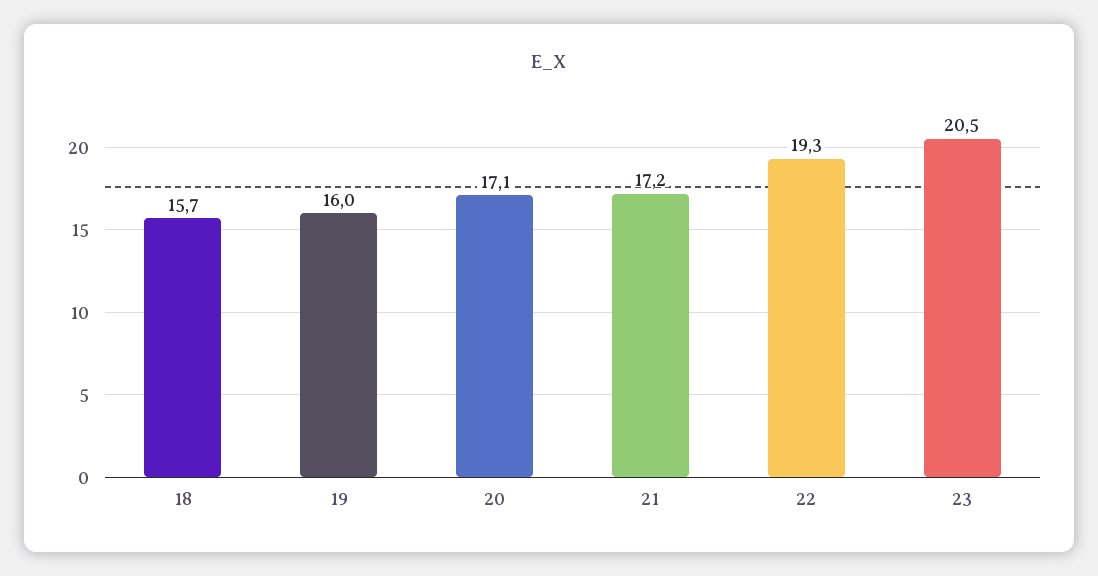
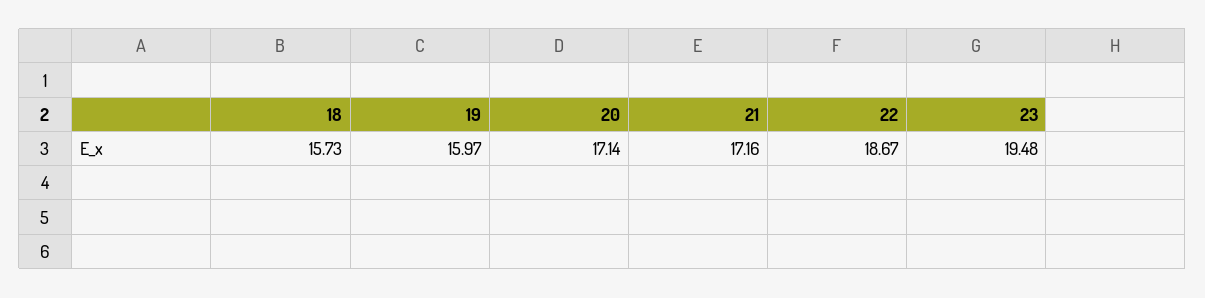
  {
    "18": 15.73,
    "19": 15.97,
    "20": 17.14,
    "21": 17.16,
-   "22": 19.3,
+   "22": 18.67,
-   "23": 20.5
+   "23": 19.48
  }

